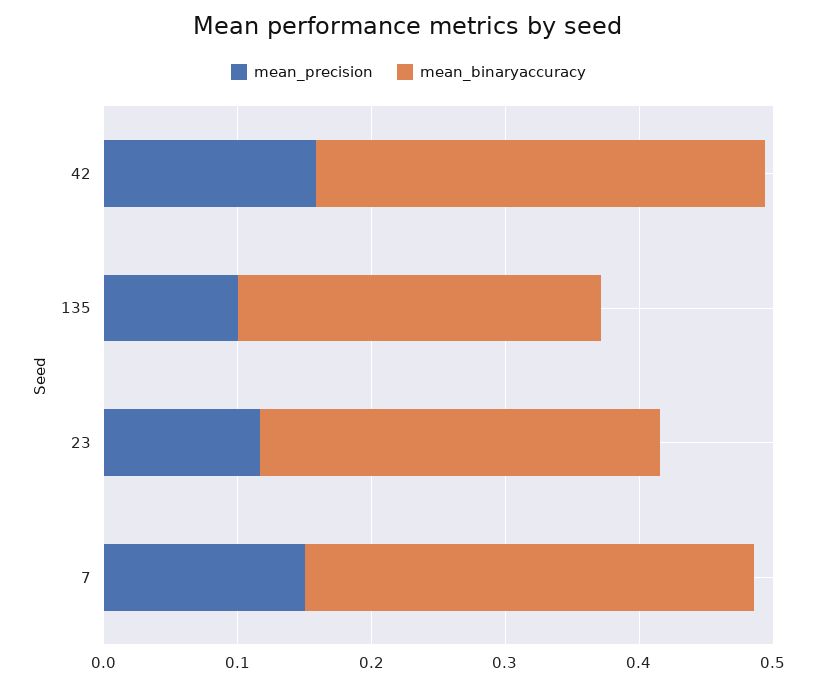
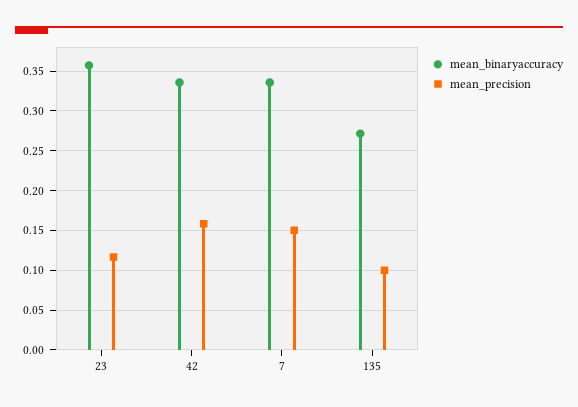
  {
    "mean_precision": {
      "42": 0.16,
      "135": 0.1,
      "23": 0.12,
      "7": 0.15
    },
    "mean_binaryaccuracy": {
      "42": 0.34,
      "135": 0.27,
-     "23": 0.3,
+     "23": 0.36,
      "7": 0.34
    }
  }

